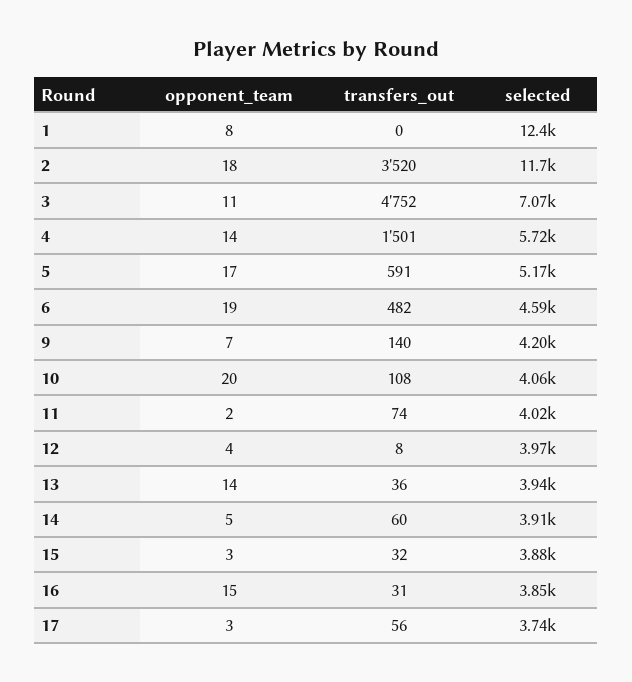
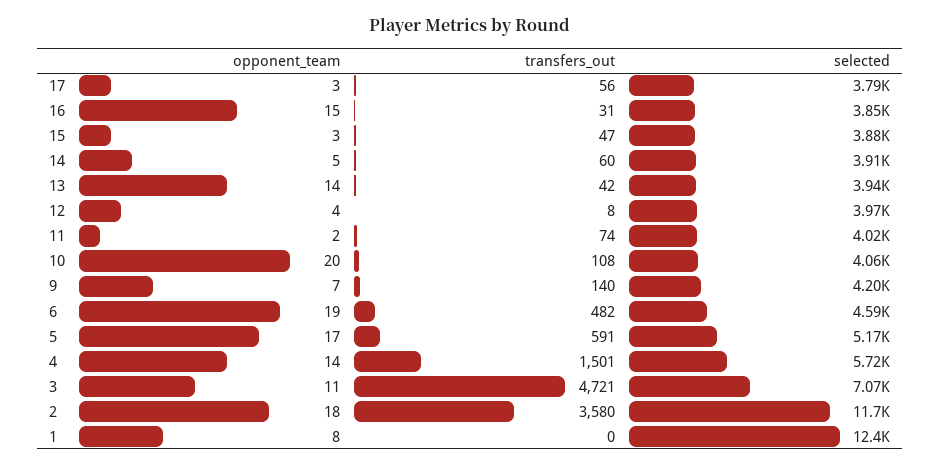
  {
    "opponent_team": {
      "1": 8,
      "2": 18,
      "3": 11,
      "4": 14,
      "5": 17,
      "6": 19,
      "9": 7,
      "10": 20,
      "11": 2,
      "12": 4,
      "13": 14,
      "14": 5,
      "15": 3,
      "16": 15,
      "17": 3
    },
    "transfers_out": {
      "1": 0,
-     "2": 3520,
+     "2": 3580,
-     "3": 4752,
+     "3": 4721,
      "4": 1501,
      "5": 591,
      "6": 482,
      "9": 140,
      "10": 108,
      "11": 74,
      "12": 8,
-     "13": 36,
+     "13": 42,
      "14": 60,
-     "15": 32,
+     "15": 47,
      "16": 31,
      "17": 56
    },
    "selected": {
      "1": 12400,
      "2": 11700,
      "3": 7070,
      "4": 5720,
      "5": 5170,
      "6": 4590,
      "9": 4200,
      "10": 4060,
      "11": 4020,
      "12": 3970,
      "13": 3940,
      "14": 3910,
      "15": 3880,
      "16": 3850,
-     "17": 3740
+     "17": 3790
    }
  }

